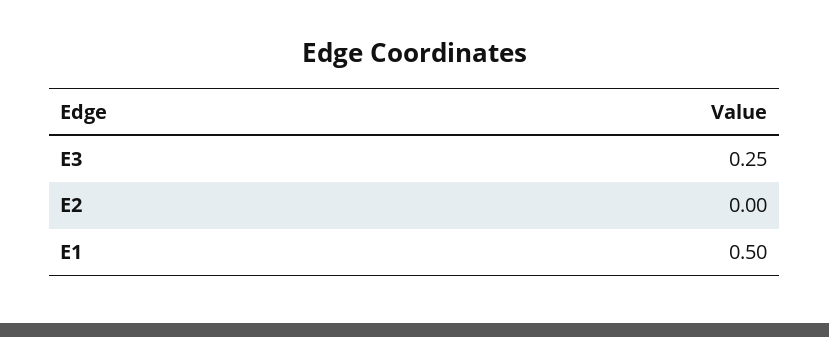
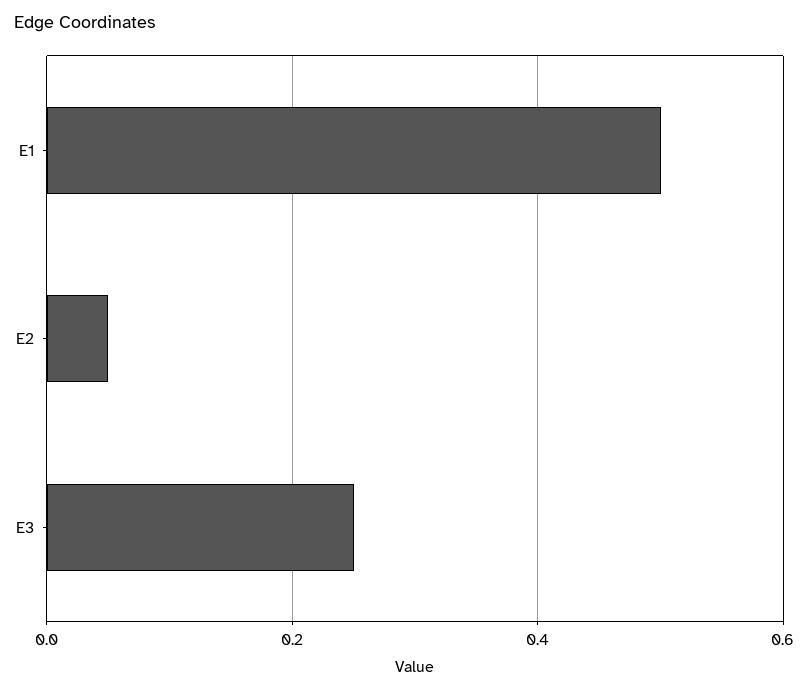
  {
    "E3": 0.25,
-   "E2": 0,
+   "E2": 0.05,
    "E1": 0.5
  }

